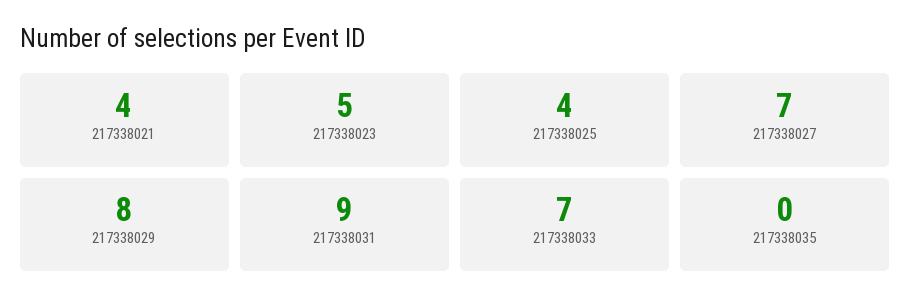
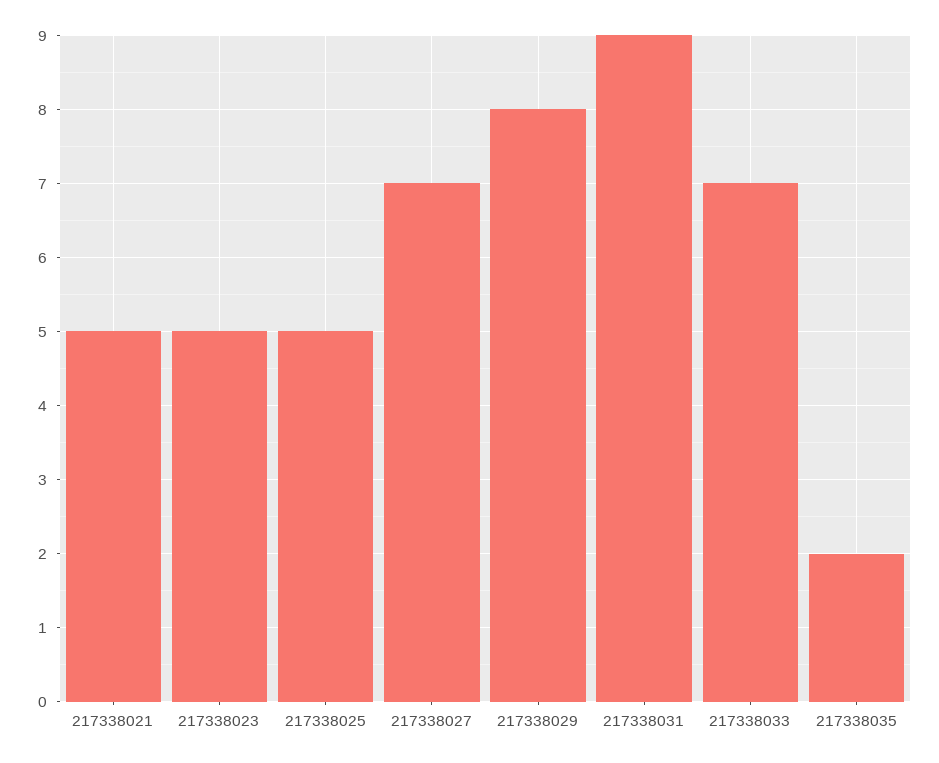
  {
-   "217338021": 4,
+   "217338021": 5,
    "217338023": 5,
-   "217338025": 4,
+   "217338025": 5,
    "217338027": 7,
    "217338029": 8,
    "217338031": 9,
    "217338033": 7,
-   "217338035": 0
+   "217338035": 2
  }

